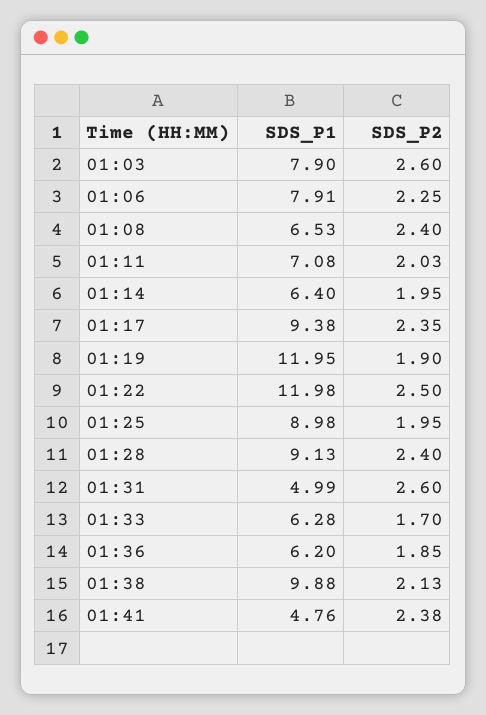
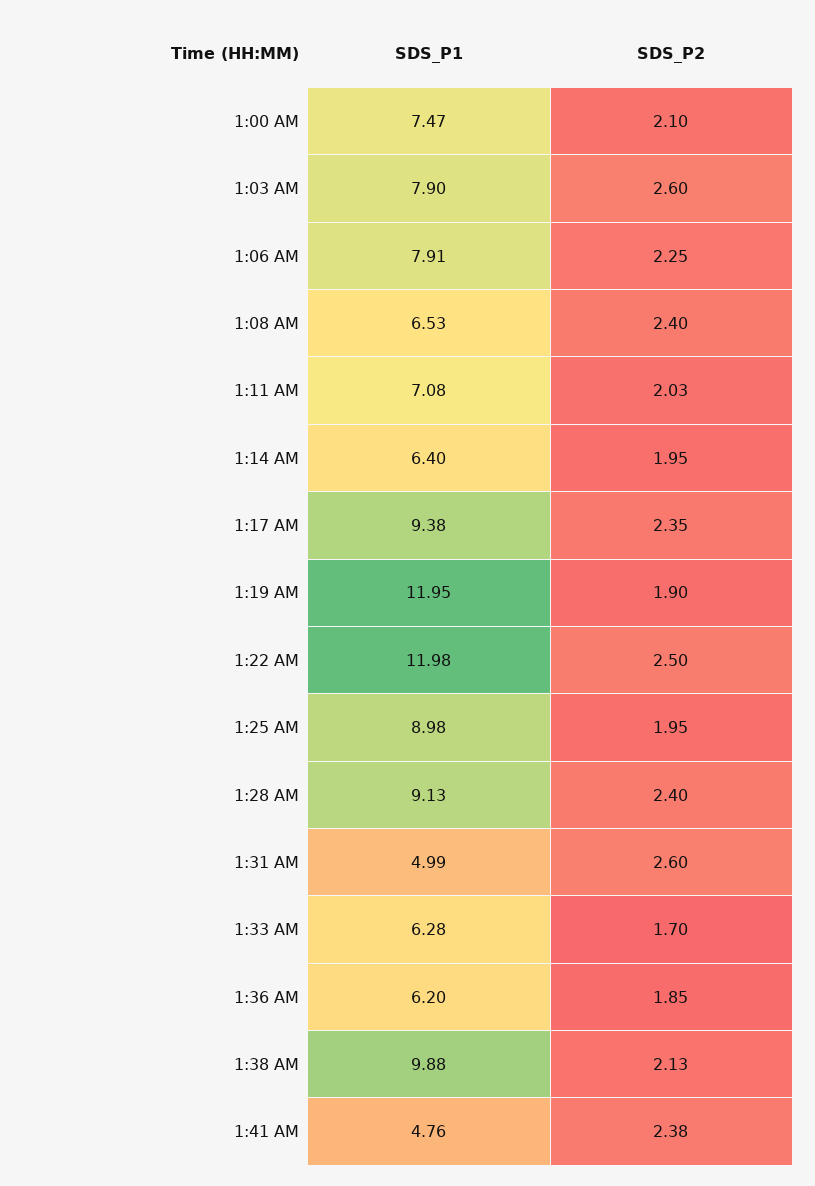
  {
    "SDS_P1": {
      "01:03": 7.9,
      "01:06": 7.91,
      "01:08": 6.53,
      "01:11": 7.08,
      "01:14": 6.4,
      "01:17": 9.38,
      "01:19": 11.95,
      "01:22": 11.98,
      "01:25": 8.98,
      "01:28": 9.13,
      "01:31": 4.99,
      "01:33": 6.28,
      "01:36": 6.2,
      "01:38": 9.88,
-     "01:41": 4.76
+     "01:41": 4.76,
+     "1:00 AM": 7.47
    },
    "SDS_P2": {
      "01:03": 2.6,
      "01:06": 2.25,
      "01:08": 2.4,
      "01:11": 2.03,
      "01:14": 1.95,
      "01:17": 2.35,
      "01:19": 1.9,
      "01:22": 2.5,
      "01:25": 1.95,
      "01:28": 2.4,
      "01:31": 2.6,
      "01:33": 1.7,
      "01:36": 1.85,
      "01:38": 2.13,
-     "01:41": 2.38
+     "01:41": 2.38,
+     "1:00 AM": 2.1
    }
  }

